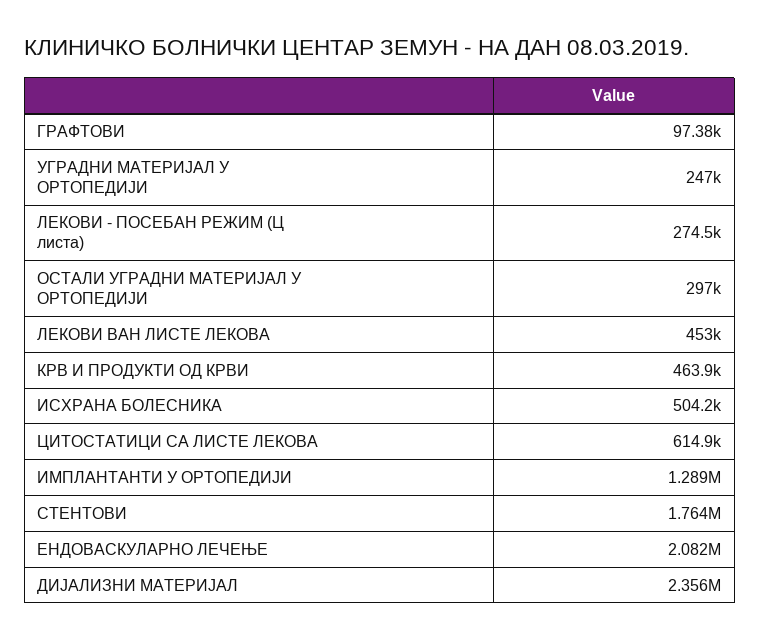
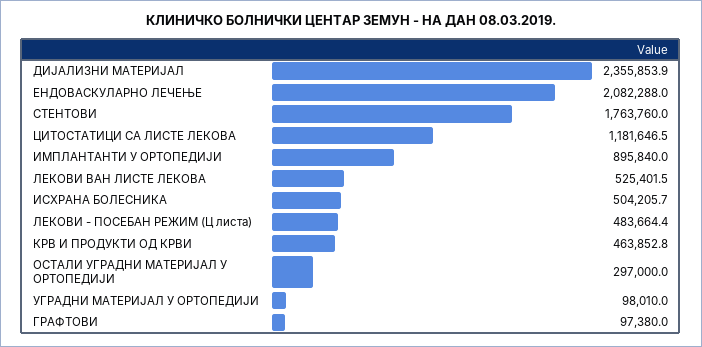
  {
    "ГРАФТОВИ": 97380,
-   "УГРАДНИ МАТЕРИЈАЛ У ОРТОПЕДИЈИ": 247000,
+   "УГРАДНИ МАТЕРИЈАЛ У ОРТОПЕДИЈИ": 98010,
-   "ЛЕКОВИ - ПОСЕБАН РЕЖИМ (Ц листа)": 274500,
+   "ЛЕКОВИ - ПОСЕБАН РЕЖИМ (Ц листа)": 483664.4,
    "ОСТАЛИ УГРАДНИ МАТЕРИЈАЛ У ОРТОПЕДИЈИ": 297000,
-   "ЛЕКОВИ ВАН ЛИСТЕ ЛЕКОВА": 453000,
+   "ЛЕКОВИ ВАН ЛИСТЕ ЛЕКОВА": 525401.5,
    "КРВ И ПРОДУКТИ ОД КРВИ": 463852.8,
    "ИСХРАНА БОЛЕСНИКА": 504205.7,
-   "ЦИТОСТАТИЦИ СА ЛИСТЕ ЛЕКОВА": 614900,
+   "ЦИТОСТАТИЦИ СА ЛИСТЕ ЛЕКОВА": 1181646.5,
-   "ИМПЛАНТАНТИ У ОРТОПЕДИЈИ": 1289000,
+   "ИМПЛАНТАНТИ У ОРТОПЕДИЈИ": 895840,
    "СТЕНТОВИ": 1763760,
    "ЕНДОВАСКУЛАРНО ЛЕЧЕЊЕ": 2082288,
    "ДИЈАЛИЗНИ МАТЕРИЈАЛ": 2355853.9
  }

